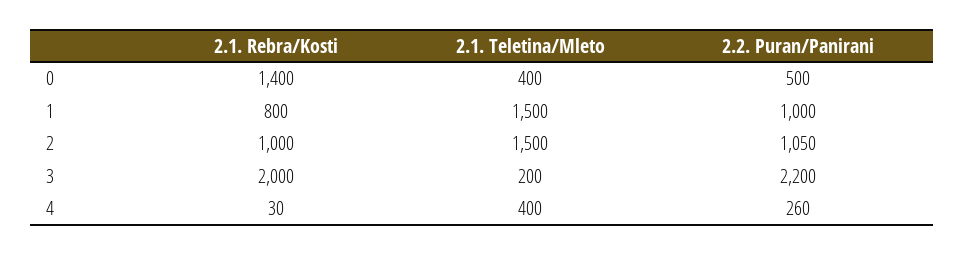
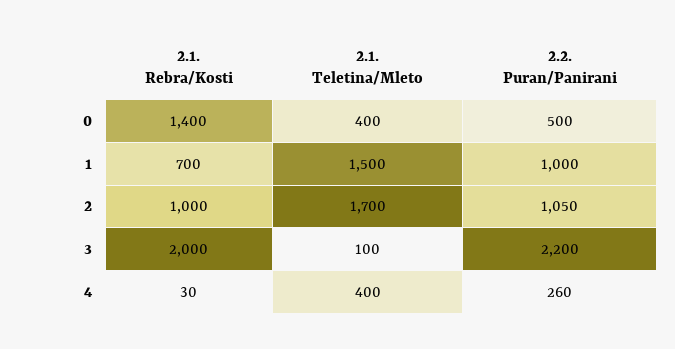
  {
    "2.1. Rebra/Kosti": {
      "0": 1400,
-     "1": 800,
+     "1": 700,
      "2": 1000,
      "3": 2000,
      "4": 30
    },
    "2.1. Teletina/Mleto": {
      "0": 400,
      "1": 1500,
-     "2": 1500,
+     "2": 1700,
-     "3": 200,
+     "3": 100,
      "4": 400
    },
    "2.2. Puran/Panirani": {
      "0": 500,
      "1": 1000,
      "2": 1050,
      "3": 2200,
      "4": 260
    }
  }

